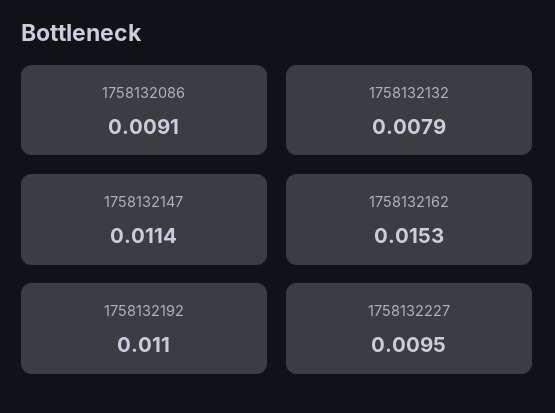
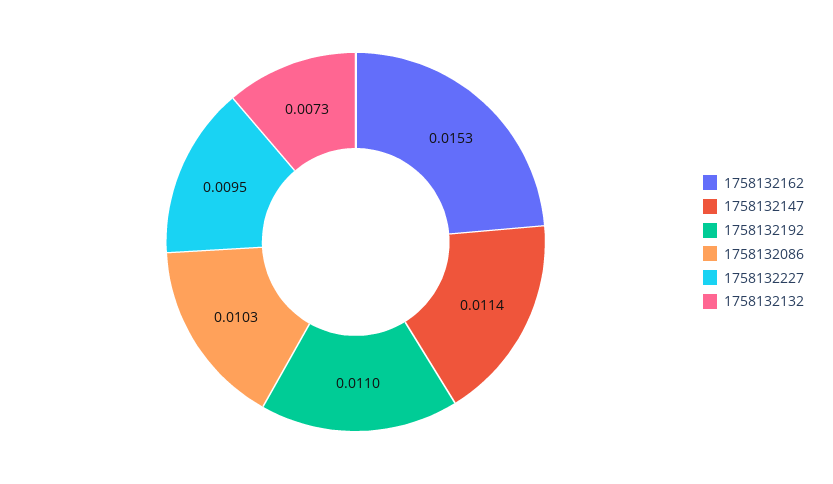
  {
-   "1758132086": 0.0091,
+   "1758132086": 0.0103,
-   "1758132132": 0.0079,
+   "1758132132": 0.0073,
    "1758132147": 0.0114,
    "1758132162": 0.0153,
    "1758132192": 0.011,
    "1758132227": 0.0095
  }

